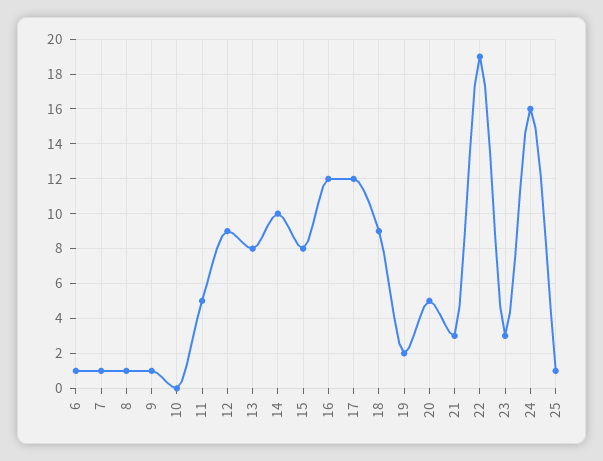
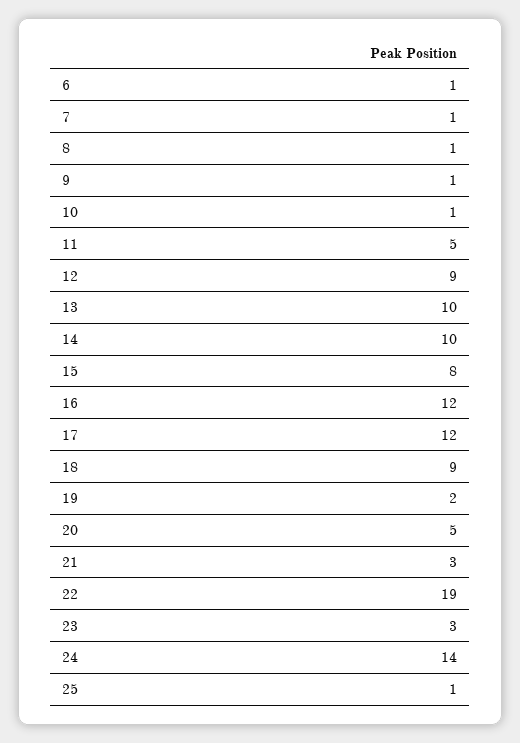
  {
    "6": 1,
    "7": 1,
    "8": 1,
    "9": 1,
-   "10": 0,
+   "10": 1,
    "11": 5,
    "12": 9,
-   "13": 8,
+   "13": 10,
    "14": 10,
    "15": 8,
    "16": 12,
    "17": 12,
    "18": 9,
    "19": 2,
    "20": 5,
    "21": 3,
    "22": 19,
    "23": 3,
-   "24": 16,
+   "24": 14,
    "25": 1
  }

